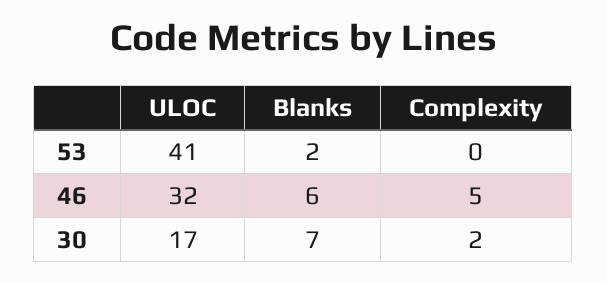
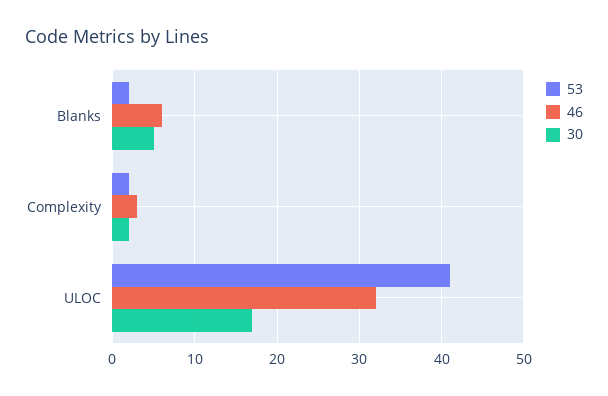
  {
    "53": {
      "ULOC": 41,
      "Blanks": 2,
-     "Complexity": 0
+     "Complexity": 2
    },
    "46": {
      "ULOC": 32,
      "Blanks": 6,
-     "Complexity": 5
+     "Complexity": 3
    },
    "30": {
      "ULOC": 17,
-     "Blanks": 7,
+     "Blanks": 5,
      "Complexity": 2
    }
  }

